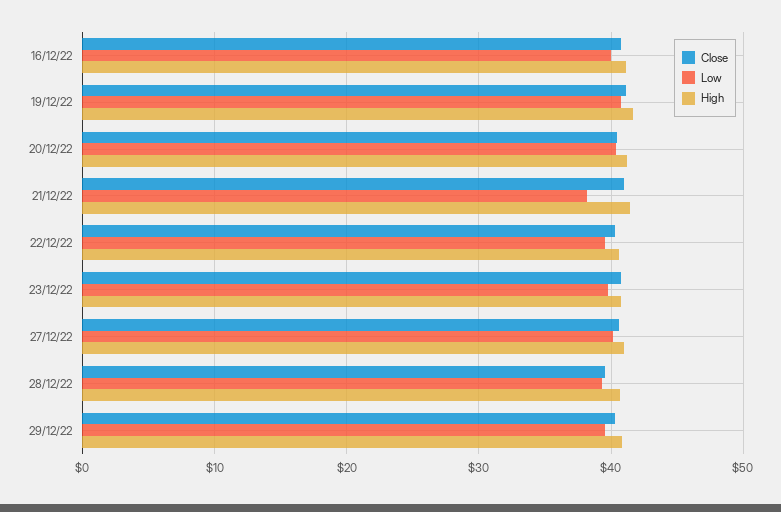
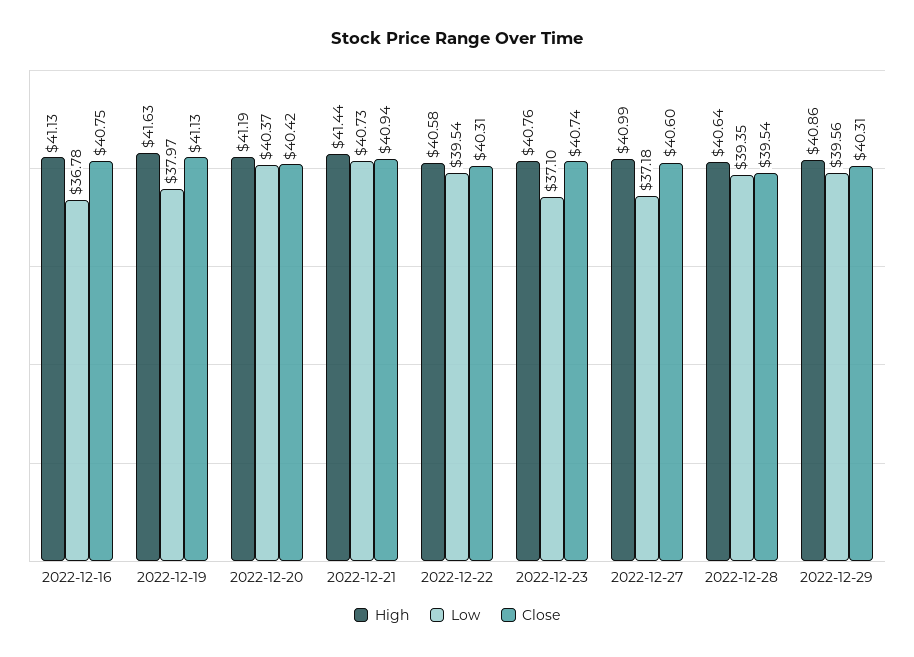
  {
    "Close": {
      "16/12/22": 40.75,
      "19/12/22": 41.13,
      "20/12/22": 40.42,
      "21/12/22": 40.94,
      "22/12/22": 40.31,
      "23/12/22": 40.74,
      "27/12/22": 40.6,
      "28/12/22": 39.54,
      "29/12/22": 40.31
    },
    "Low": {
-     "16/12/22": 40,
+     "16/12/22": 36.78,
-     "19/12/22": 41,
+     "19/12/22": 37.97,
      "20/12/22": 40.37,
-     "21/12/22": 38,
+     "21/12/22": 40.73,
      "22/12/22": 39.54,
-     "23/12/22": 40,
+     "23/12/22": 37.1,
-     "27/12/22": 40,
+     "27/12/22": 37.18,
      "28/12/22": 39.35,
      "29/12/22": 39.56
    },
    "High": {
      "16/12/22": 41.13,
      "19/12/22": 41.63,
      "20/12/22": 41.19,
      "21/12/22": 41.44,
      "22/12/22": 40.58,
      "23/12/22": 40.76,
      "27/12/22": 40.99,
      "28/12/22": 40.64,
      "29/12/22": 40.86
    }
  }

